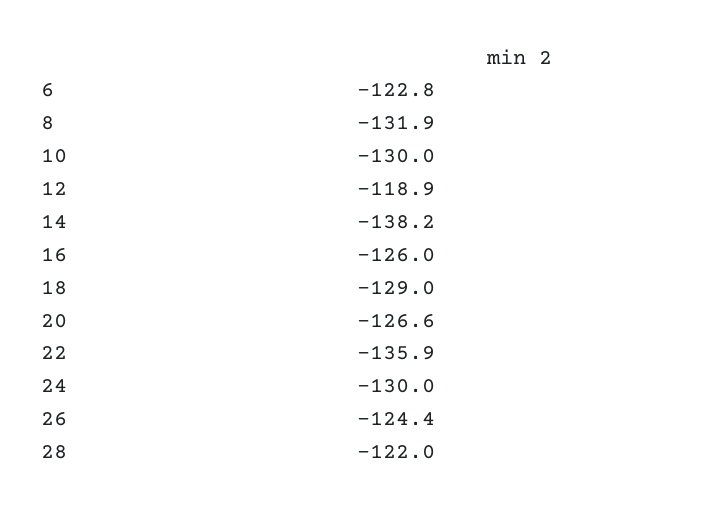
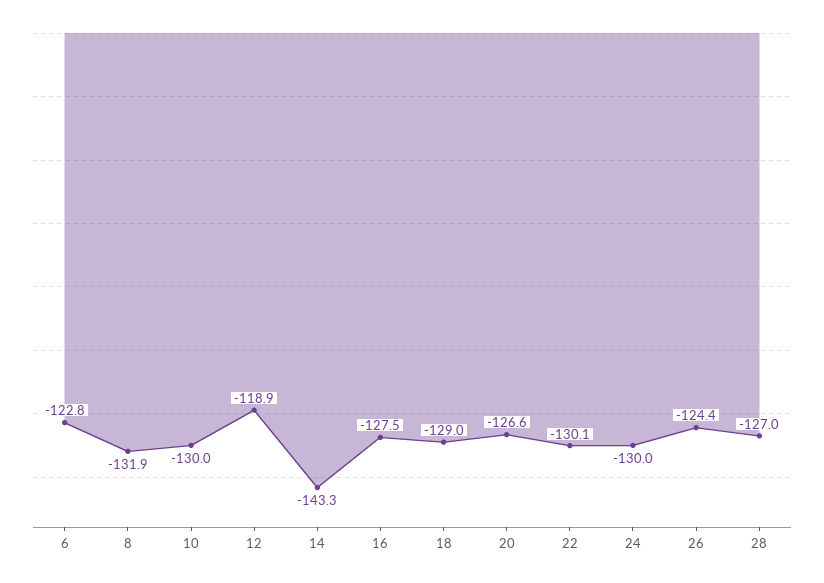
  {
    "6": -122.8,
    "8": -131.9,
    "10": -130,
    "12": -118.9,
-   "14": -138.2,
+   "14": -143.3,
-   "16": -126,
+   "16": -127.5,
    "18": -129,
    "20": -126.6,
-   "22": -135.9,
+   "22": -130.1,
    "24": -130,
    "26": -124.4,
-   "28": -122
+   "28": -127
  }

